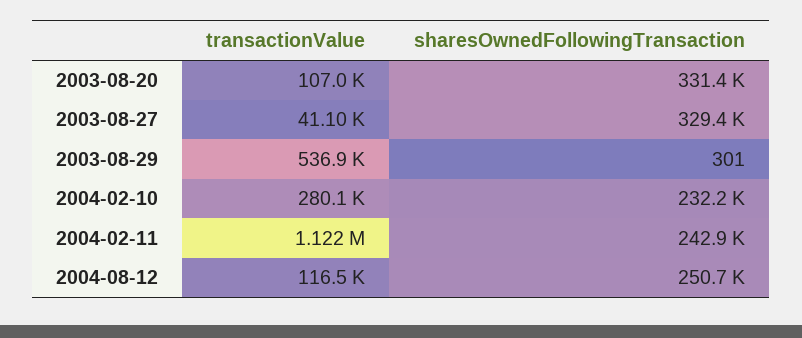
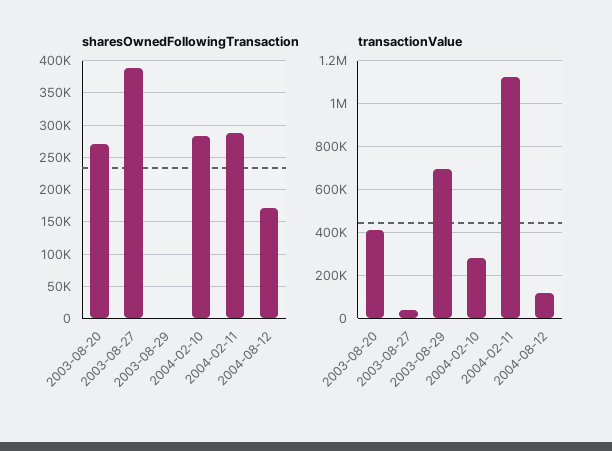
  {
    "transactionValue": {
-     "2003-08-20": 107000,
+     "2003-08-20": 400000,
      "2003-08-27": 41100,
-     "2003-08-29": 536900,
+     "2003-08-29": 700000,
      "2004-02-10": 280100,
      "2004-02-11": 1122000,
      "2004-08-12": 116500
    },
    "sharesOwnedFollowingTransaction": {
-     "2003-08-20": 331400,
+     "2003-08-20": 270000,
-     "2003-08-27": 329400,
+     "2003-08-27": 390000,
      "2003-08-29": 301,
-     "2004-02-10": 232200,
+     "2004-02-10": 280000,
-     "2004-02-11": 242900,
+     "2004-02-11": 290000,
-     "2004-08-12": 250700
+     "2004-08-12": 170000
    }
  }

